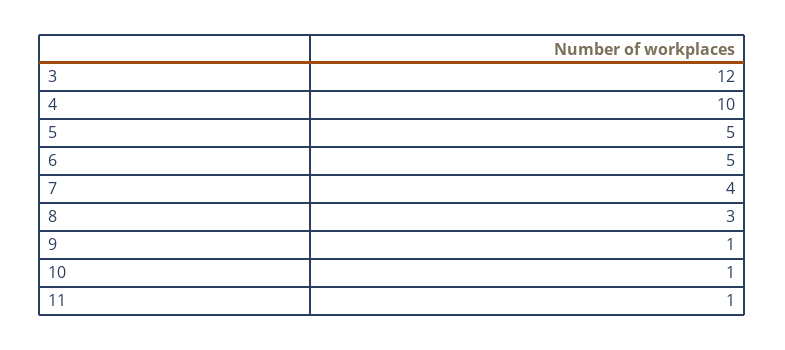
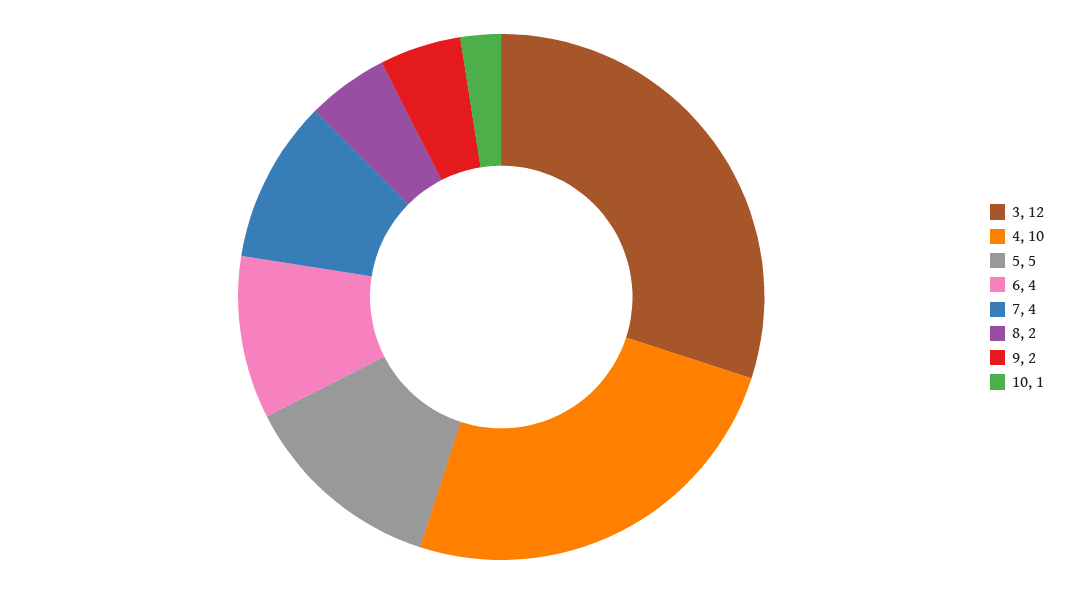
  {
    "3": 12,
    "4": 10,
    "5": 5,
-   "6": 5,
+   "6": 4,
    "7": 4,
-   "8": 3,
+   "8": 2,
-   "9": 1,
+   "9": 2,
-   "10": 1,
+   "10": 1
-   "11": 1
  }

